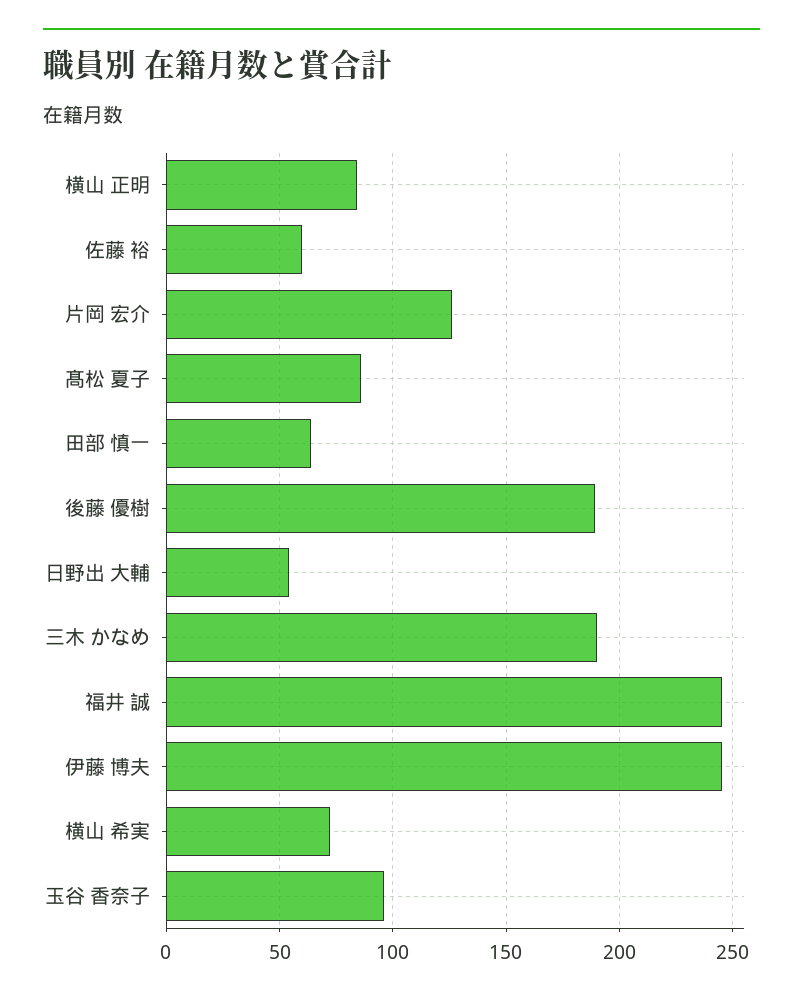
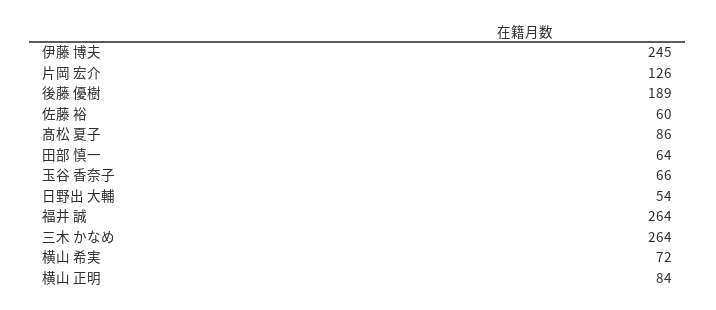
  {
    "横山 正明": 84,
    "佐藤 裕": 60,
    "片岡 宏介": 126,
    "髙松 夏子": 86,
    "田部 慎一": 64,
    "後藤 優樹": 189,
    "日野出 大輔": 54,
-   "三木 かなめ": 190,
+   "三木 かなめ": 264,
-   "福井 誠": 245,
+   "福井 誠": 264,
    "伊藤 博夫": 245,
    "横山 希実": 72,
-   "玉谷 香奈子": 95
+   "玉谷 香奈子": 66
  }

